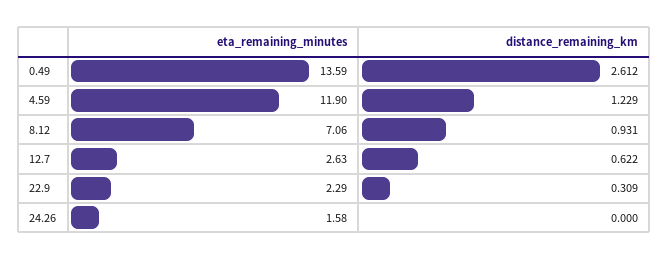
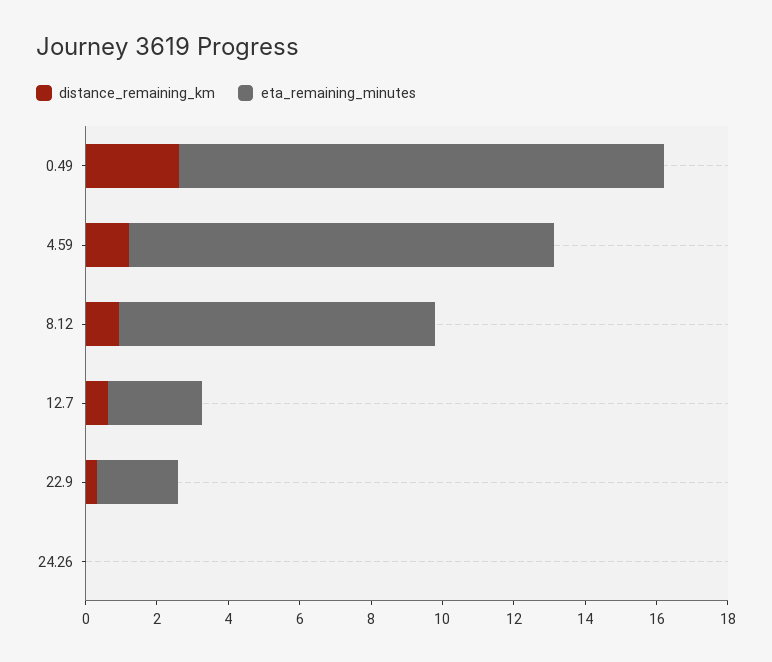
  {
    "eta_remaining_minutes": {
      "0.49": 13.59,
      "4.59": 11.9,
-     "8.12": 7.06,
+     "8.12": 9,
      "12.7": 2.63,
      "22.9": 2.29,
-     "24.26": 1.58
+     "24.26": 0
    },
    "distance_remaining_km": {
      "0.49": 2.612,
      "4.59": 1.229,
      "8.12": 0.931,
      "12.7": 0.622,
      "22.9": 0.309,
      "24.26": 0
    }
  }

